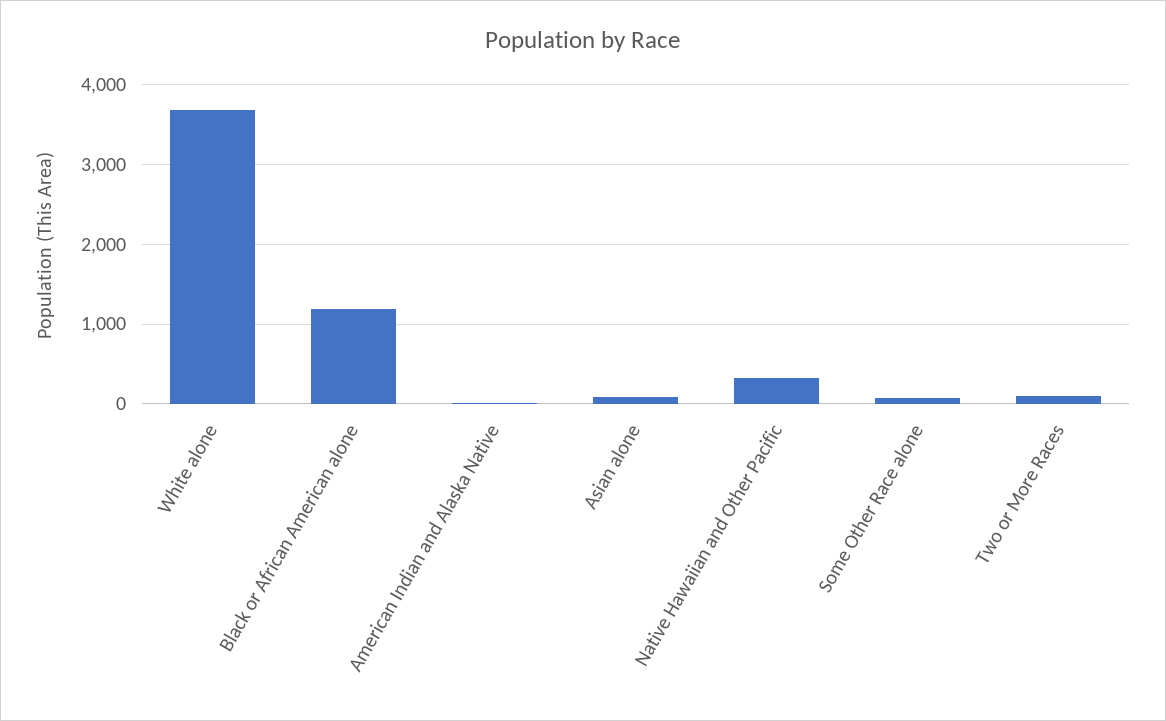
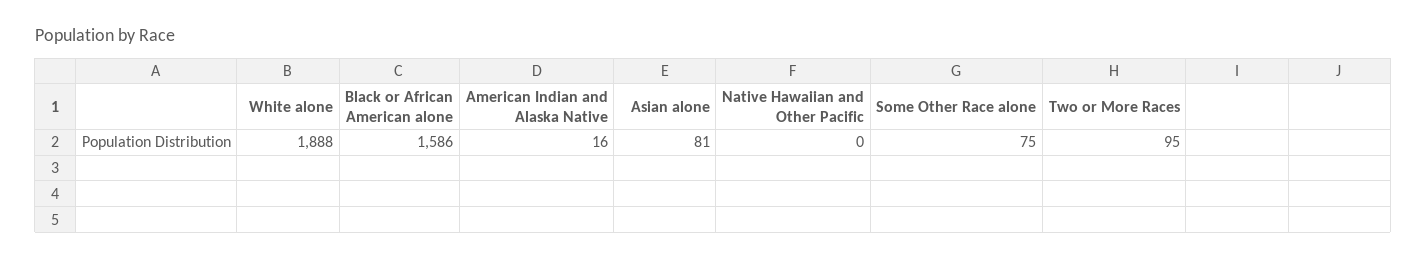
  {
-   "White alone": 3700,
+   "White alone": 1888,
-   "Black or African American alone": 1200,
+   "Black or African American alone": 1586,
    "American Indian and Alaska Native": 16,
    "Asian alone": 81,
-   "Native Hawaiian and Other Pacific": 300,
+   "Native Hawaiian and Other Pacific": 0,
    "Some Other Race alone": 75,
    "Two or More Races": 95
  }

